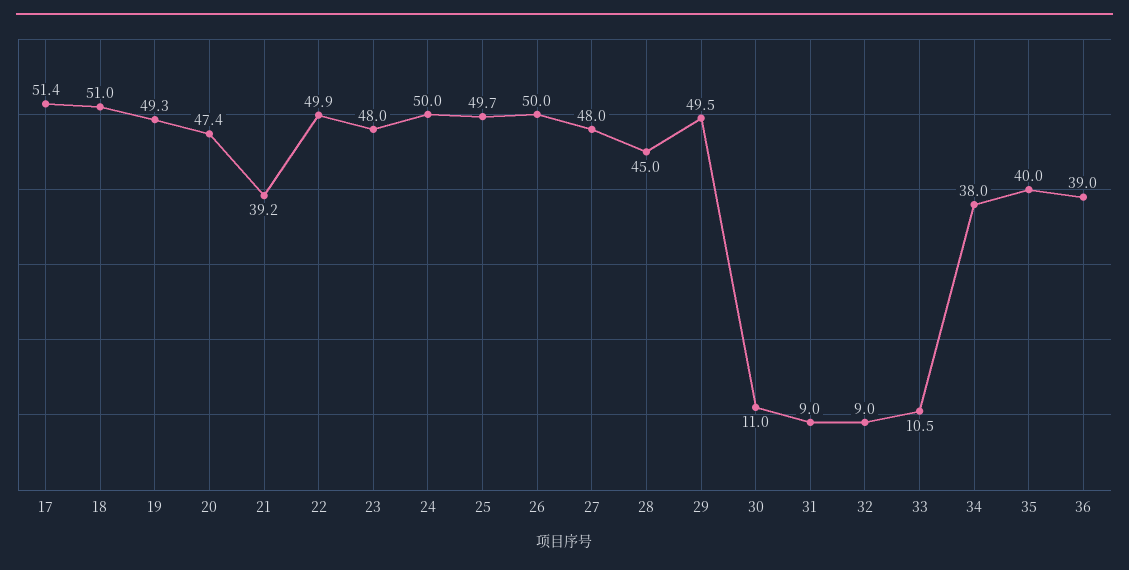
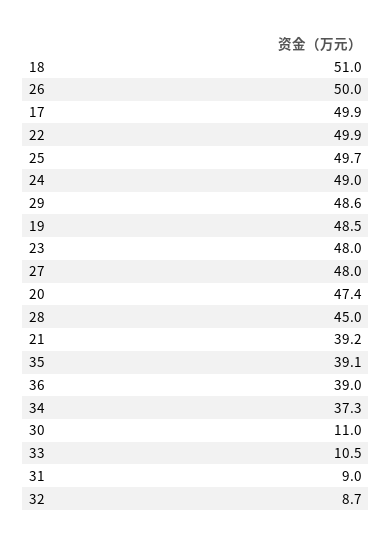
  {
-   "17": 51.4,
+   "17": 49.9,
    "18": 51,
-   "19": 49.3,
+   "19": 48.5,
    "20": 47.4,
    "21": 39.2,
    "22": 49.9,
    "23": 48,
-   "24": 50,
+   "24": 49,
    "25": 49.7,
    "26": 50,
    "27": 48,
    "28": 45,
-   "29": 49.5,
+   "29": 48.6,
    "30": 11,
    "31": 9,
-   "32": 9,
+   "32": 8.7,
    "33": 10.5,
-   "34": 38,
+   "34": 37.3,
-   "35": 40,
+   "35": 39.1,
    "36": 39
  }

